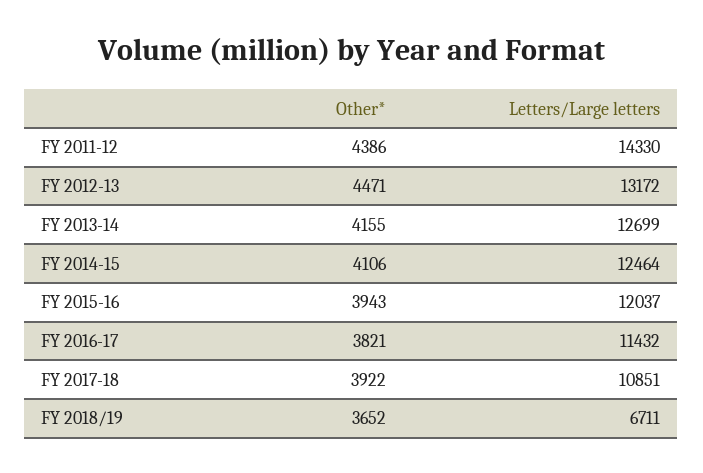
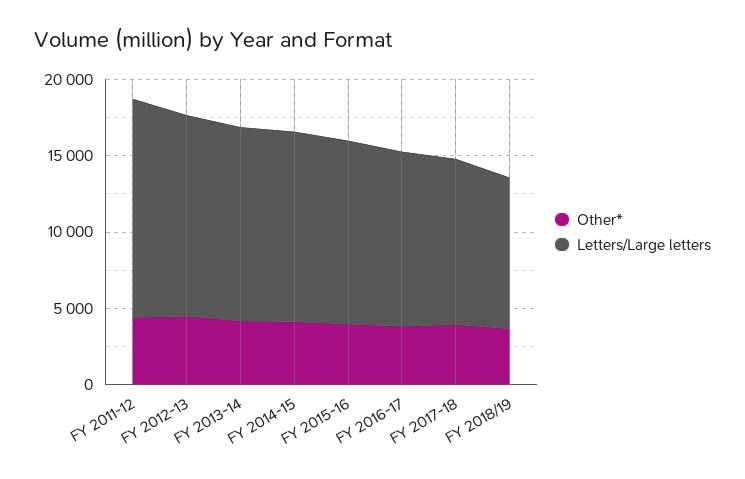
  {
    "Other*": {
      "FY 2011-12": 4386,
      "FY 2012-13": 4471,
      "FY 2013-14": 4155,
      "FY 2014-15": 4106,
      "FY 2015-16": 3943,
      "FY 2016-17": 3821,
      "FY 2017-18": 3922,
      "FY 2018/19": 3652
    },
    "Letters/Large letters": {
      "FY 2011-12": 14330,
      "FY 2012-13": 13172,
      "FY 2013-14": 12699,
      "FY 2014-15": 12464,
      "FY 2015-16": 12037,
      "FY 2016-17": 11432,
      "FY 2017-18": 10851,
-     "FY 2018/19": 6711
+     "FY 2018/19": 10000
    }
  }

